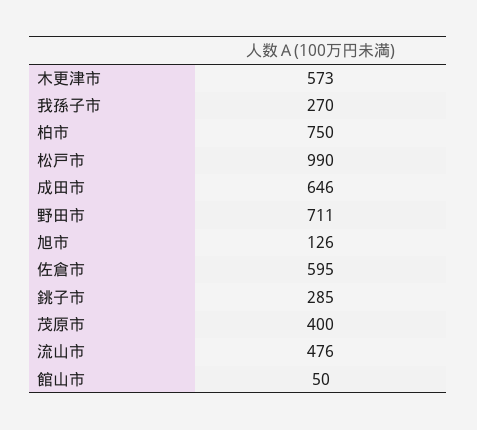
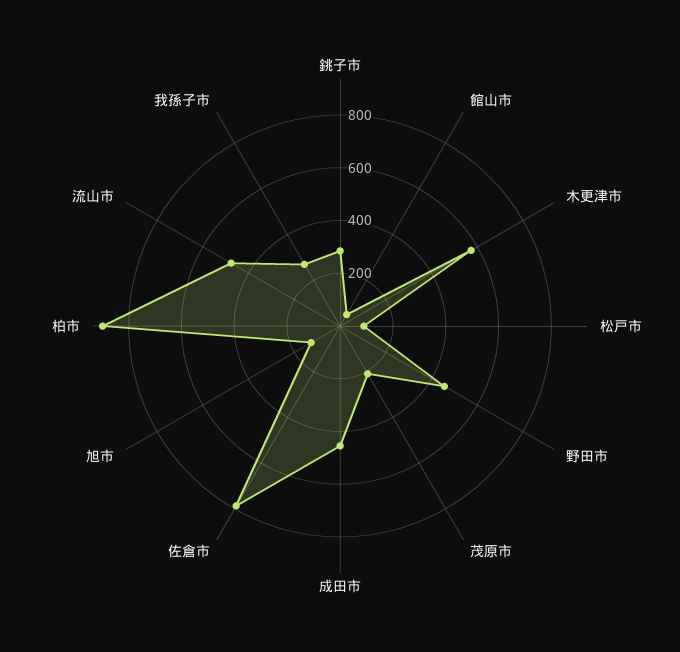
  {
    "木更津市": 573,
    "我孫子市": 270,
-   "柏市": 750,
+   "柏市": 900,
-   "松戸市": 990,
+   "松戸市": 100,
-   "成田市": 646,
+   "成田市": 450,
-   "野田市": 711,
+   "野田市": 450,
    "旭市": 126,
-   "佐倉市": 595,
+   "佐倉市": 800,
    "銚子市": 285,
-   "茂原市": 400,
+   "茂原市": 200,
    "流山市": 476,
    "館山市": 50
  }

